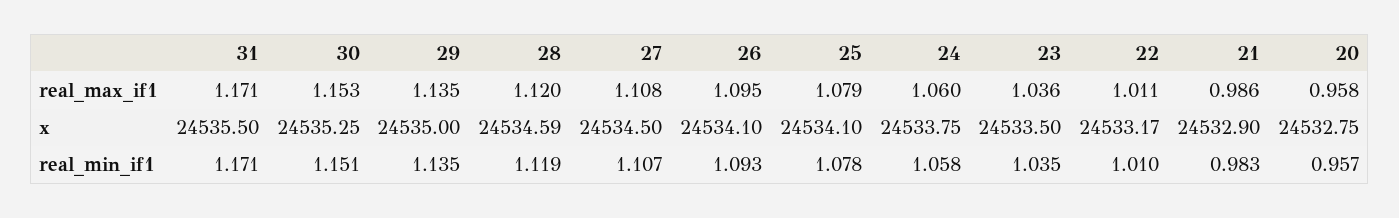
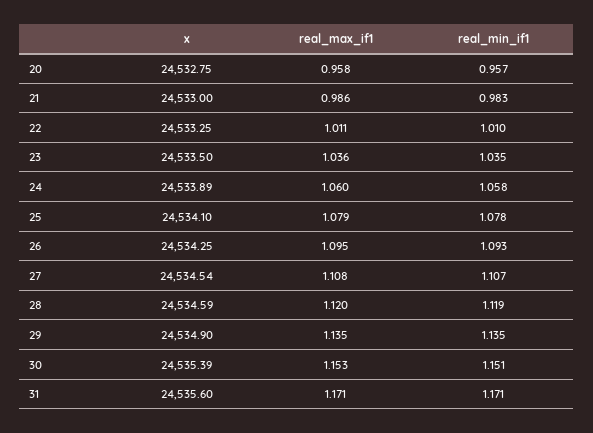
  {
    "31": {
      "real_max_if1": 1.171,
-     "x": 24535.5,
+     "x": 24535.6,
      "real_min_if1": 1.171
    },
    "30": {
      "real_max_if1": 1.153,
-     "x": 24535.25,
+     "x": 24535.39,
      "real_min_if1": 1.151
    },
    "29": {
      "real_max_if1": 1.135,
-     "x": 24535,
+     "x": 24534.9,
      "real_min_if1": 1.135
    },
    "28": {
      "real_max_if1": 1.12,
      "x": 24534.59,
      "real_min_if1": 1.119
    },
    "27": {
      "real_max_if1": 1.108,
-     "x": 24534.5,
+     "x": 24534.54,
      "real_min_if1": 1.107
    },
    "26": {
      "real_max_if1": 1.095,
-     "x": 24534.1,
+     "x": 24534.25,
      "real_min_if1": 1.093
    },
    "25": {
      "real_max_if1": 1.079,
      "x": 24534.1,
      "real_min_if1": 1.078
    },
    "24": {
      "real_max_if1": 1.06,
-     "x": 24533.75,
+     "x": 24533.89,
      "real_min_if1": 1.058
    },
    "23": {
      "real_max_if1": 1.036,
      "x": 24533.5,
      "real_min_if1": 1.035
    },
    "22": {
      "real_max_if1": 1.011,
-     "x": 24533.17,
+     "x": 24533.25,
      "real_min_if1": 1.01
    },
    "21": {
      "real_max_if1": 0.986,
-     "x": 24532.9,
+     "x": 24533,
      "real_min_if1": 0.983
    },
    "20": {
      "real_max_if1": 0.958,
      "x": 24532.75,
      "real_min_if1": 0.957
    }
  }

